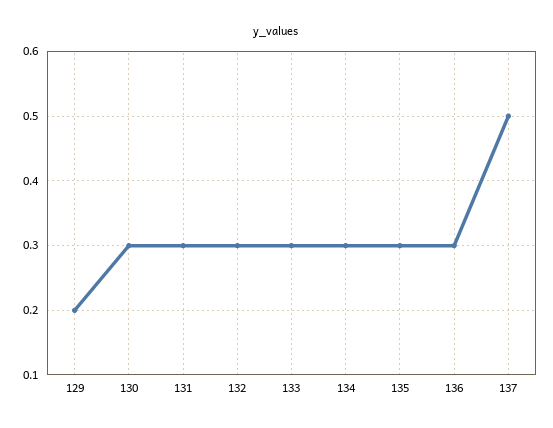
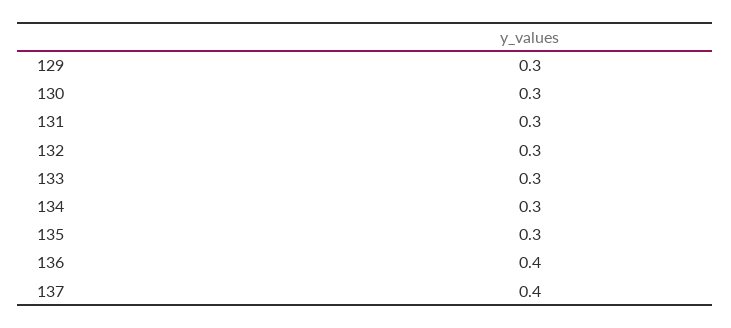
  {
-   "129": 0.2,
+   "129": 0.3,
    "130": 0.3,
    "131": 0.3,
    "132": 0.3,
    "133": 0.3,
    "134": 0.3,
    "135": 0.3,
-   "136": 0.3,
+   "136": 0.4,
-   "137": 0.5
+   "137": 0.4
  }

